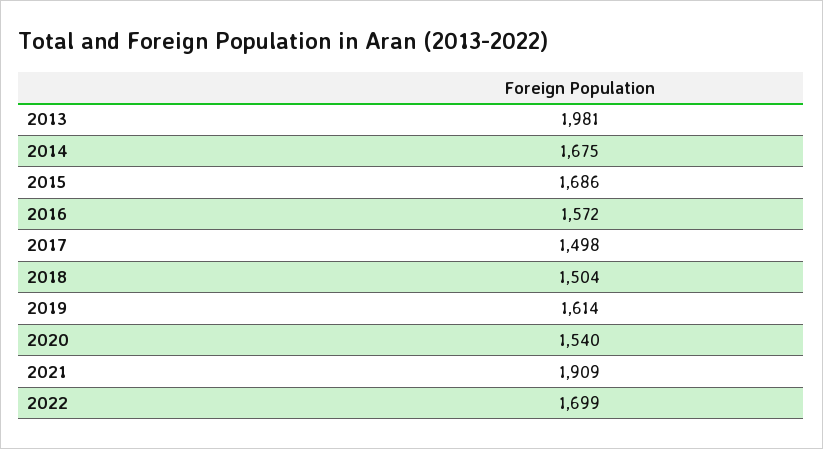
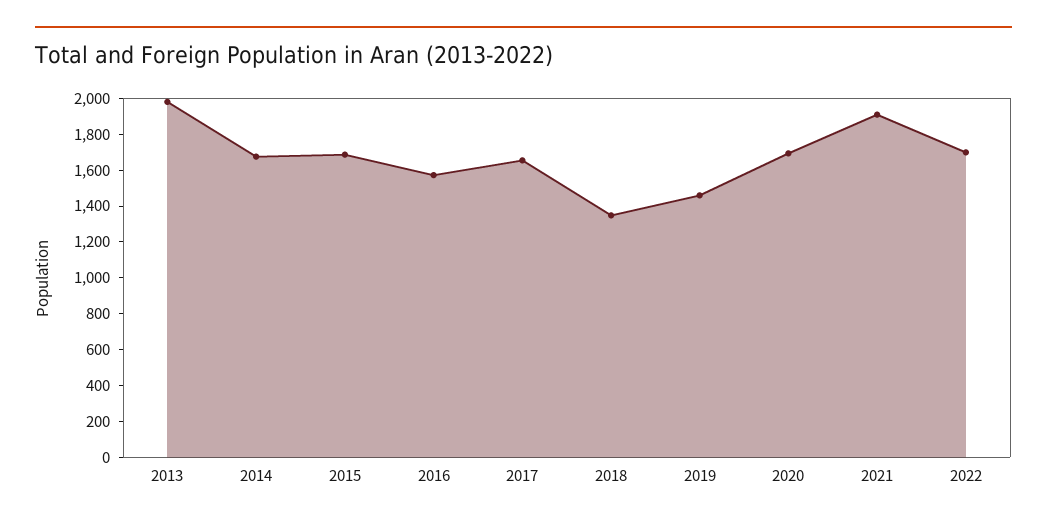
  {
    "2013": 1981,
    "2014": 1675,
    "2015": 1686,
    "2016": 1572,
-   "2017": 1498,
+   "2017": 1650,
-   "2018": 1504,
+   "2018": 1350,
-   "2019": 1614,
+   "2019": 1450,
-   "2020": 1540,
+   "2020": 1700,
    "2021": 1909,
    "2022": 1699
  }

